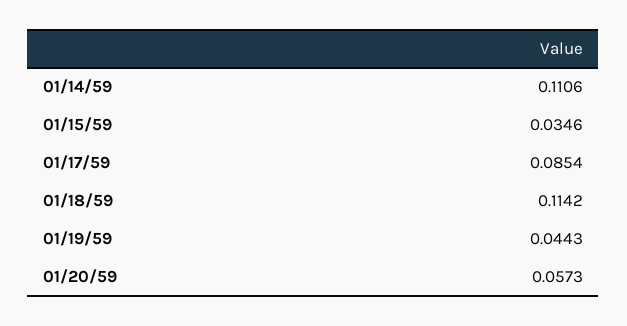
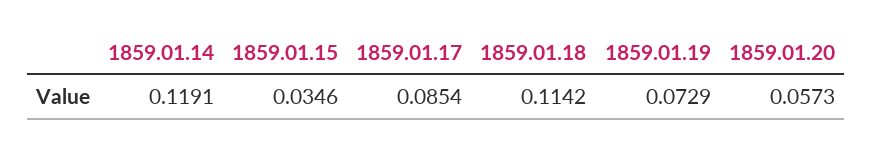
  {
-   "01/14/59": 0.1106,
+   "01/14/59": 0.1191,
    "01/15/59": 0.0346,
    "01/17/59": 0.0854,
    "01/18/59": 0.1142,
-   "01/19/59": 0.0443,
+   "01/19/59": 0.0729,
    "01/20/59": 0.0573
  }

